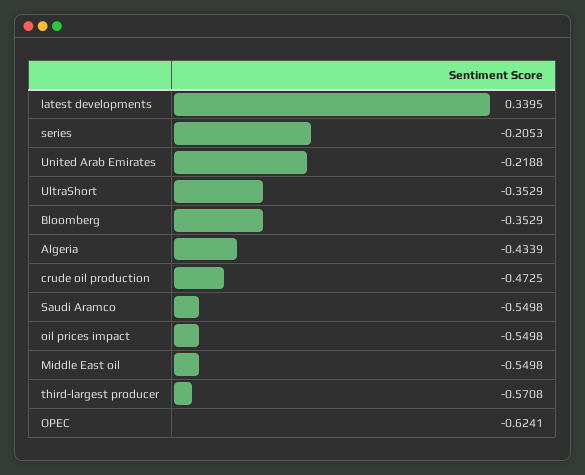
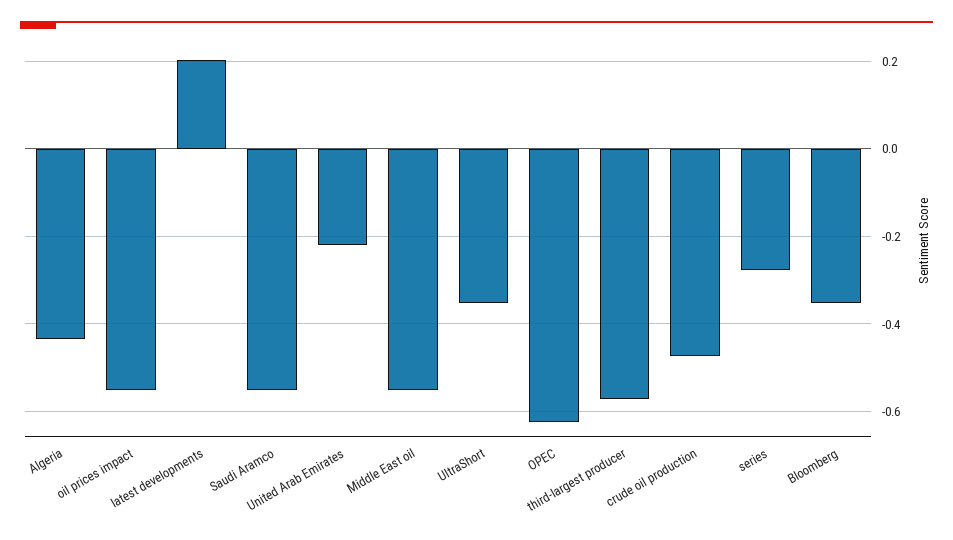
  {
-   "latest developments": 0.3395,
+   "latest developments": 0.2,
-   "series": -0.2053,
+   "series": -0.28,
    "United Arab Emirates": -0.2188,
    "UltraShort": -0.3529,
    "Bloomberg": -0.3529,
    "Algeria": -0.4339,
    "crude oil production": -0.4725,
    "Saudi Aramco": -0.5498,
    "oil prices impact": -0.5498,
    "Middle East oil": -0.5498,
    "third-largest producer": -0.5708,
    "OPEC": -0.6241
  }

